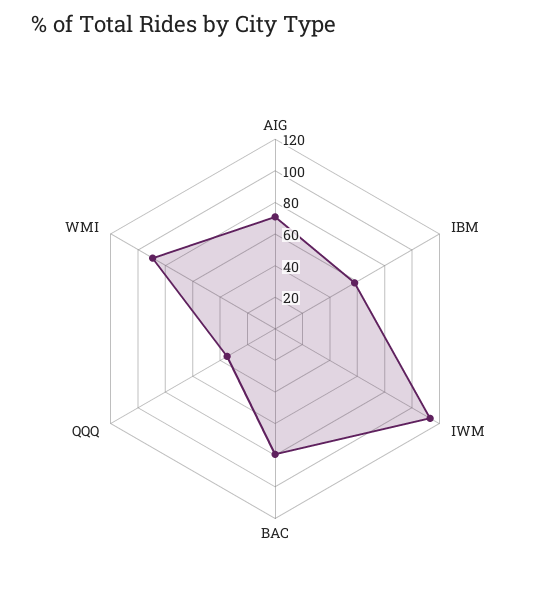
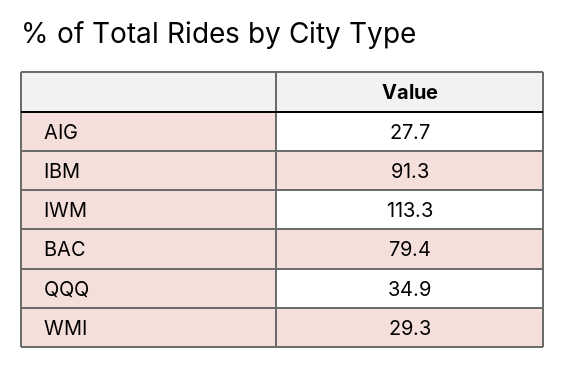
  {
-   "AIG": 70,
+   "AIG": 27.7,
-   "IBM": 60,
+   "IBM": 91.3,
    "IWM": 113.3,
    "BAC": 79.4,
    "QQQ": 34.9,
-   "WMI": 90
+   "WMI": 29.3
  }

